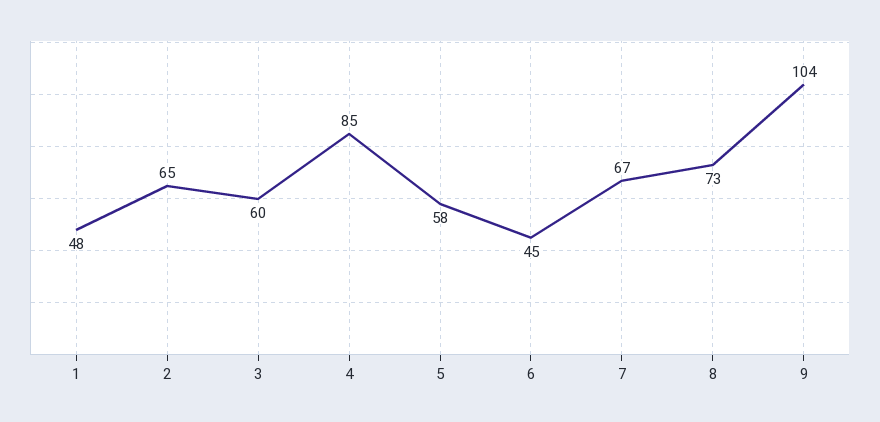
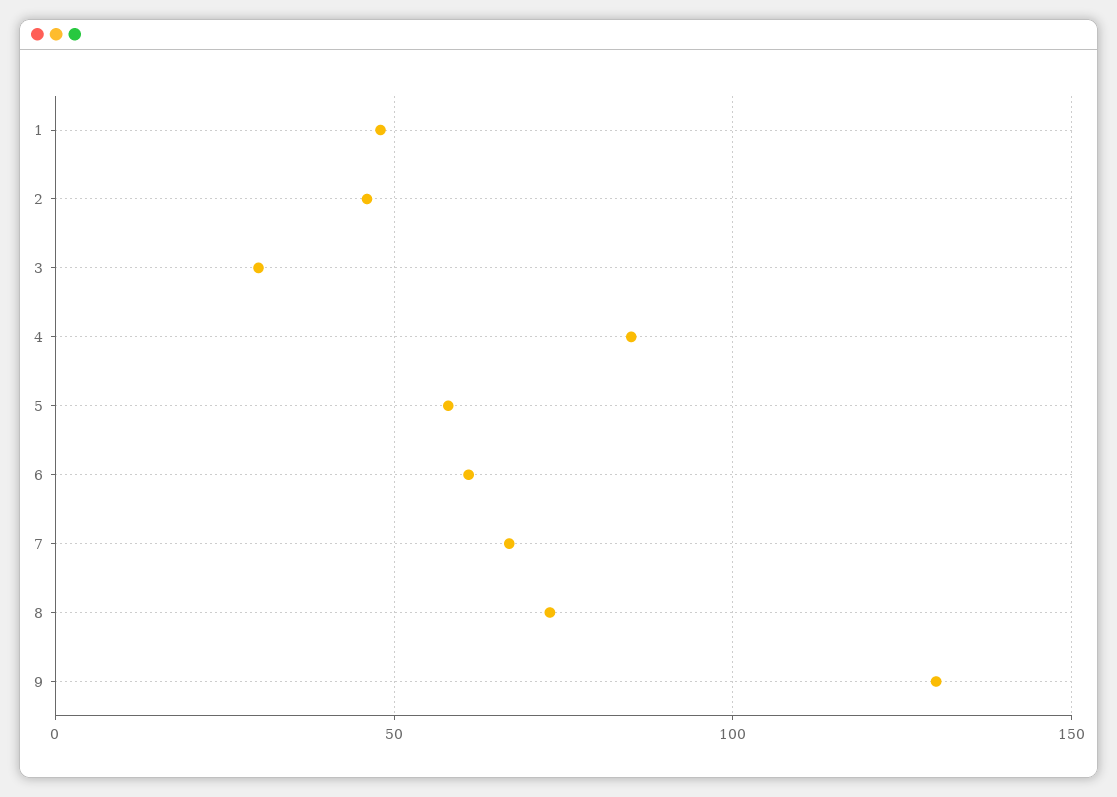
  {
    "1": 48,
-   "2": 65,
+   "2": 45,
-   "3": 60,
+   "3": 30,
    "4": 85,
    "5": 58,
-   "6": 45,
+   "6": 60,
    "7": 67,
    "8": 73,
-   "9": 104
+   "9": 130
  }

